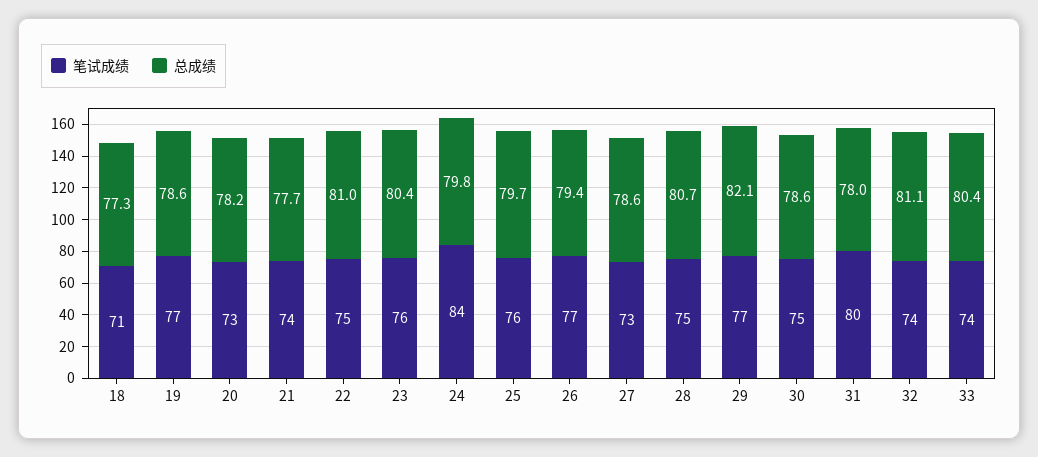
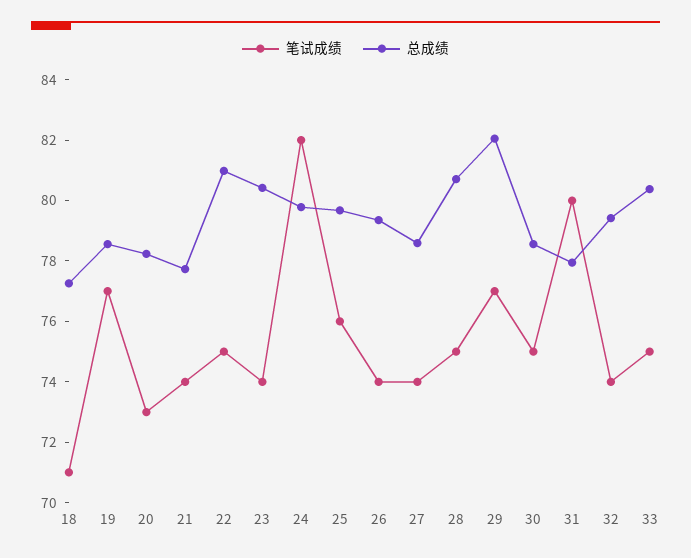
  {
    "笔试成绩": {
      "18": 71,
      "19": 77,
      "20": 73,
      "21": 74,
      "22": 75,
-     "23": 76,
+     "23": 74,
-     "24": 84,
+     "24": 82,
      "25": 76,
-     "26": 77,
+     "26": 74,
-     "27": 73,
+     "27": 74,
      "28": 75,
      "29": 77,
      "30": 75,
      "31": 80,
      "32": 74,
-     "33": 74
+     "33": 75
    },
    "总成绩": {
      "18": 77.3,
      "19": 78.6,
      "20": 78.2,
      "21": 77.7,
      "22": 81,
      "23": 80.4,
      "24": 79.8,
      "25": 79.7,
      "26": 79.4,
      "27": 78.6,
      "28": 80.7,
      "29": 82.1,
      "30": 78.6,
      "31": 78,
-     "32": 81.1,
+     "32": 79.5,
      "33": 80.4
    }
  }

